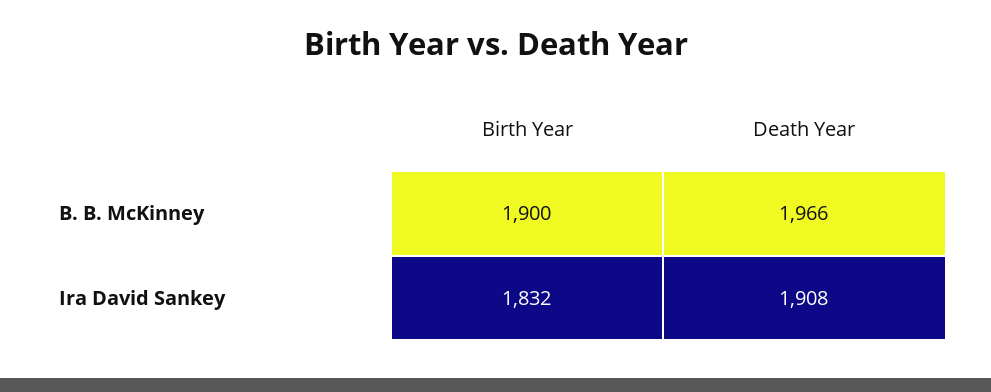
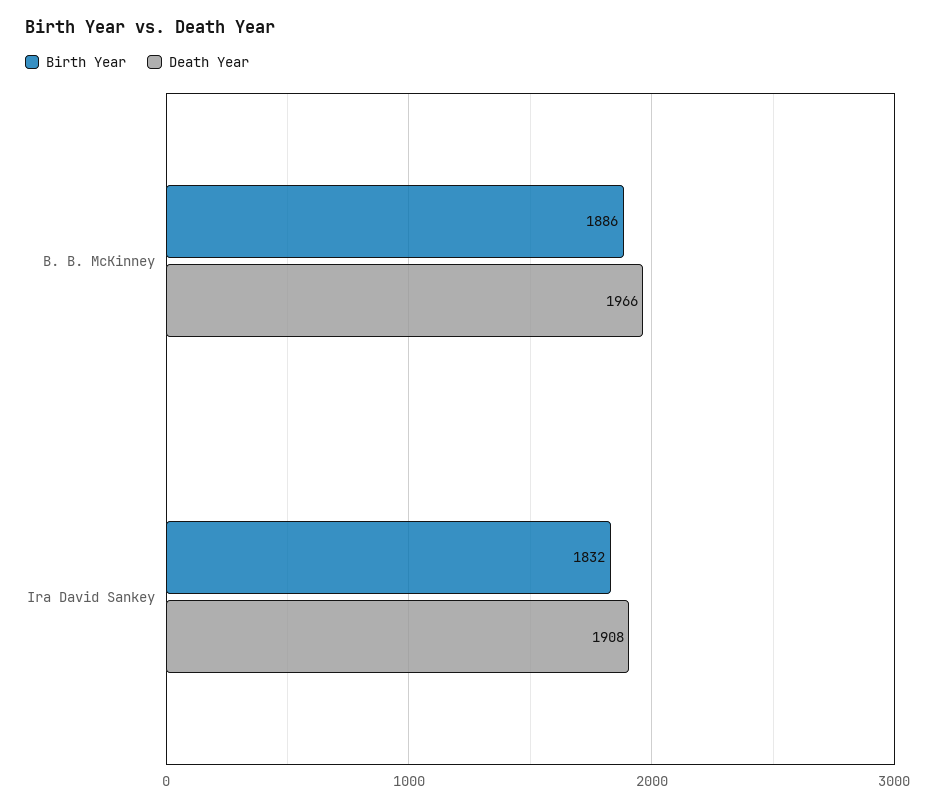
  {
    "Birth Year": {
-     "B. B. McKinney": 1900,
+     "B. B. McKinney": 1886,
      "Ira David Sankey": 1832
    },
    "Death Year": {
      "B. B. McKinney": 1966,
      "Ira David Sankey": 1908
    }
  }

